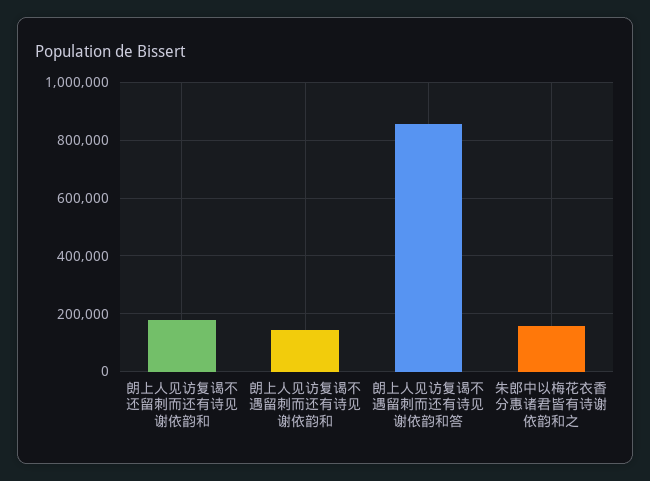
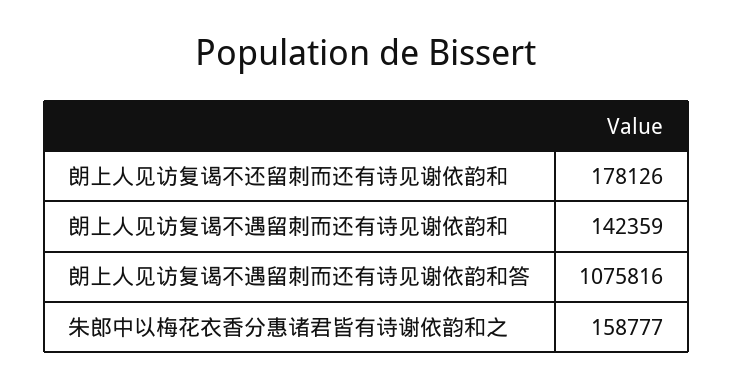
  {
    "朗上人见访复谒不还留刺而还有诗见谢依韵和": 178126,
    "朗上人见访复谒不遇留刺而还有诗见谢依韵和": 142359,
-   "朗上人见访复谒不遇留刺而还有诗见谢依韵和答": 850000,
+   "朗上人见访复谒不遇留刺而还有诗见谢依韵和答": 1075816,
    "朱郎中以梅花衣香分惠诸君皆有诗谢依韵和之": 158777
  }

